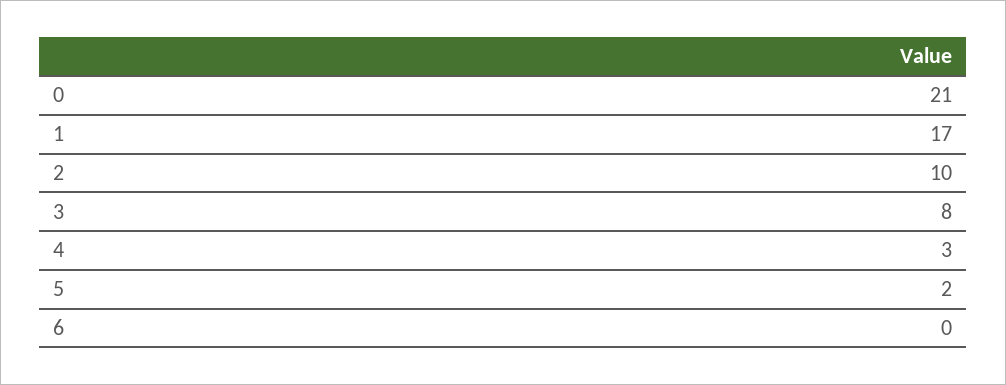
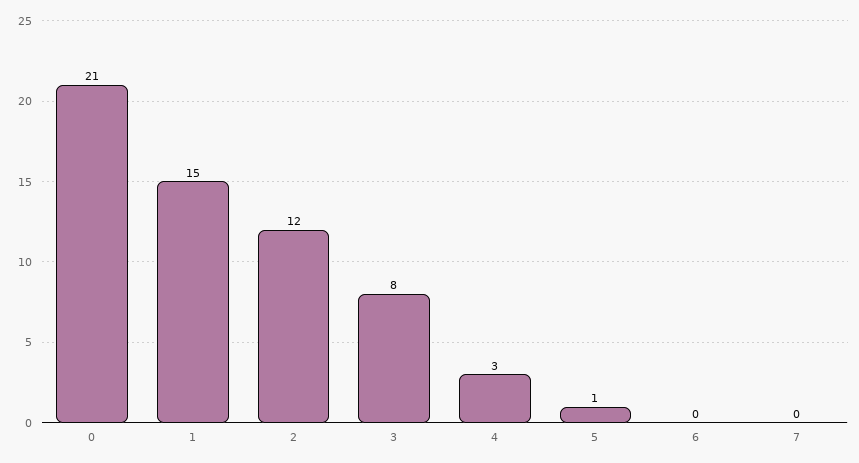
  {
    "0": 21,
-   "1": 17,
+   "1": 15,
-   "2": 10,
+   "2": 12,
    "3": 8,
    "4": 3,
-   "5": 2,
+   "5": 1,
-   "6": 0
+   "6": 0,
+   "7": 0
  }

